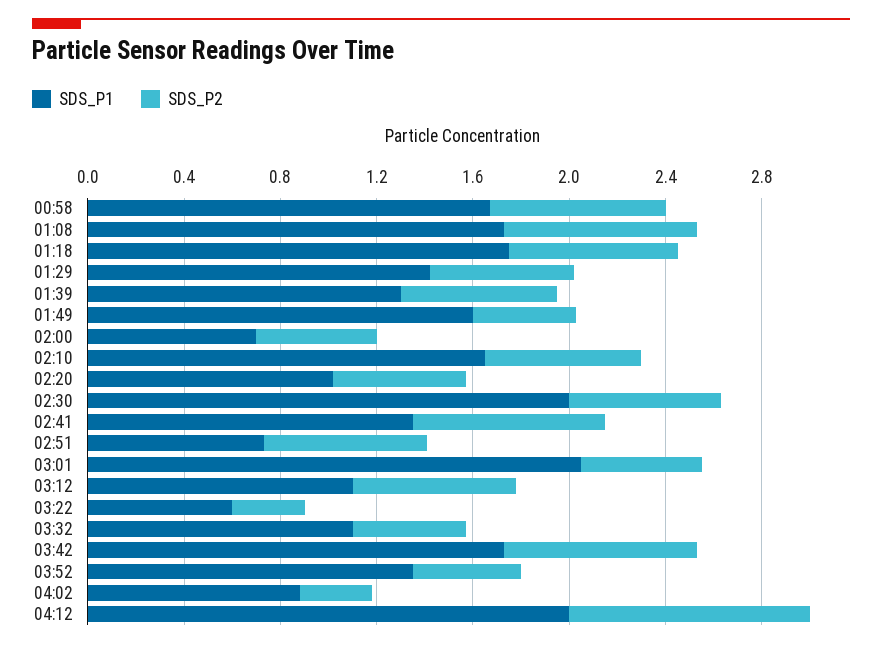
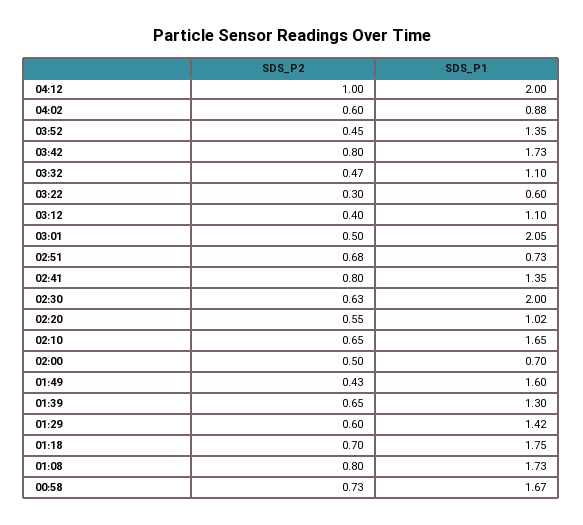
  {
    "SDS_P1": {
      "00:58": 1.67,
      "01:08": 1.73,
      "01:18": 1.75,
      "01:29": 1.42,
      "01:39": 1.3,
      "01:49": 1.6,
      "02:00": 0.7,
      "02:10": 1.65,
      "02:20": 1.02,
      "02:30": 2,
      "02:41": 1.35,
      "02:51": 0.73,
      "03:01": 2.05,
      "03:12": 1.1,
      "03:22": 0.6,
      "03:32": 1.1,
      "03:42": 1.73,
      "03:52": 1.35,
      "04:02": 0.88,
      "04:12": 2
    },
    "SDS_P2": {
      "00:58": 0.73,
      "01:08": 0.8,
      "01:18": 0.7,
      "01:29": 0.6,
      "01:39": 0.65,
      "01:49": 0.43,
      "02:00": 0.5,
      "02:10": 0.65,
      "02:20": 0.55,
      "02:30": 0.63,
      "02:41": 0.8,
      "02:51": 0.68,
      "03:01": 0.5,
-     "03:12": 0.7,
+     "03:12": 0.4,
      "03:22": 0.3,
      "03:32": 0.47,
      "03:42": 0.8,
      "03:52": 0.45,
-     "04:02": 0.3,
+     "04:02": 0.6,
      "04:12": 1
    }
  }

